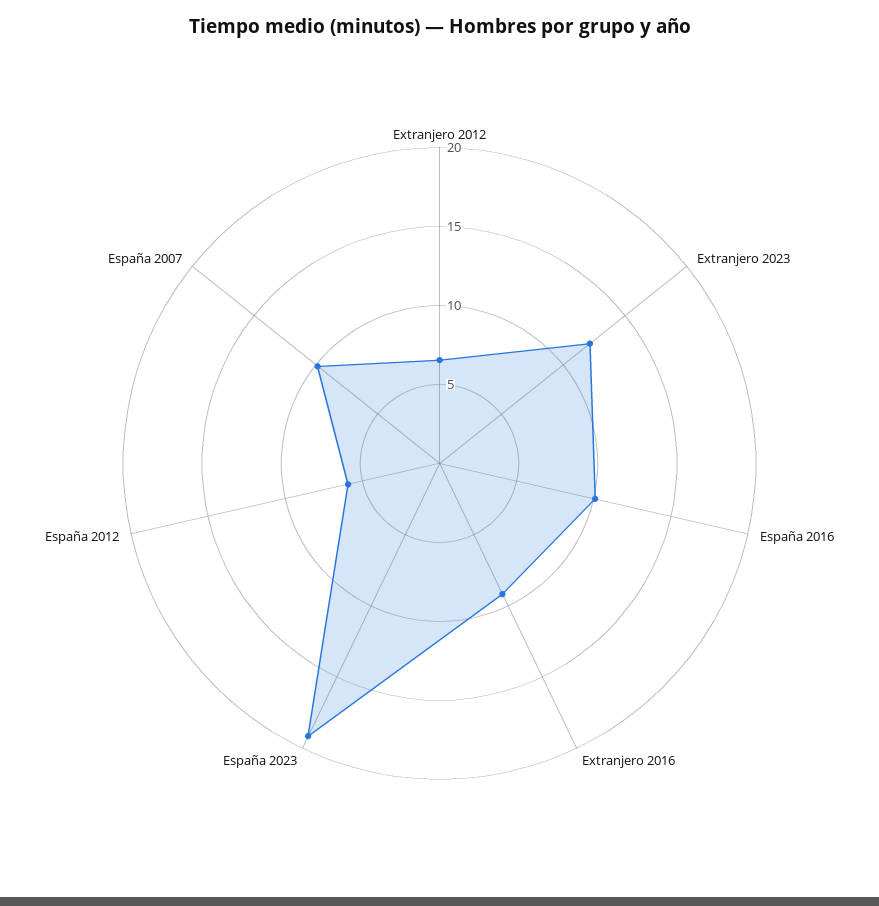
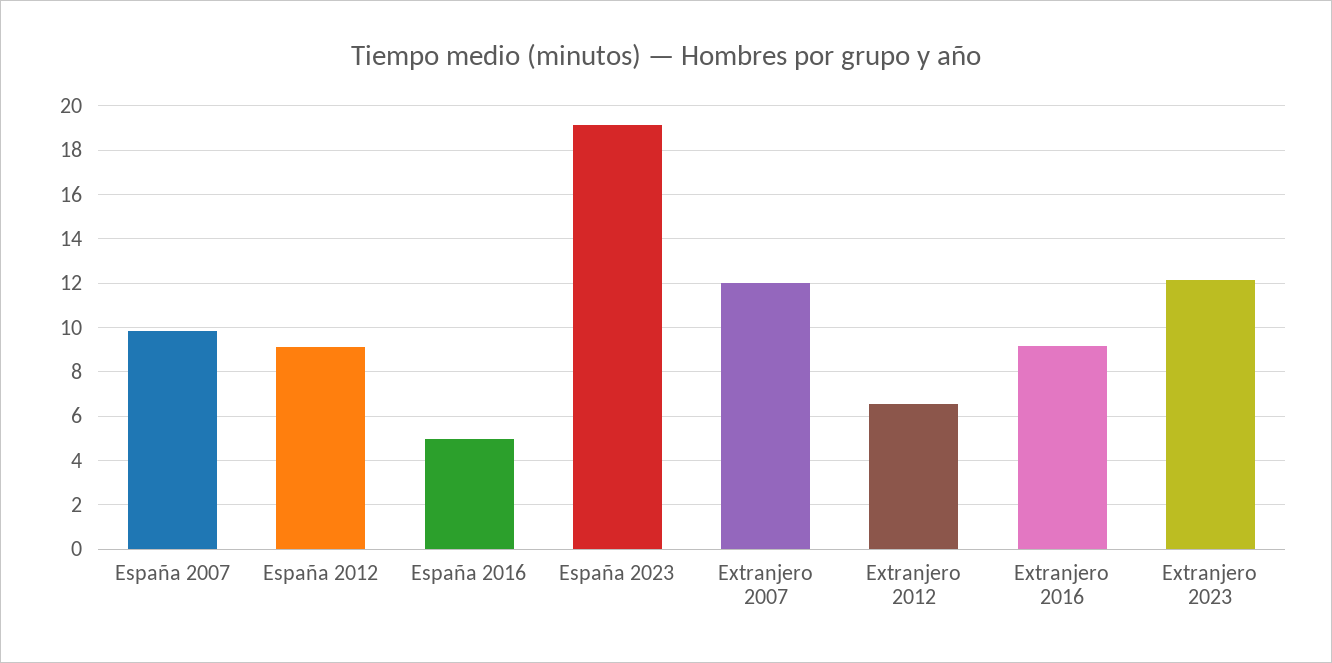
  {
    "Extranjero 2012": 6.5,
    "Extranjero 2023": 12,
-   "España 2016": 10,
+   "España 2016": 5,
    "Extranjero 2016": 9,
    "España 2023": 19,
-   "España 2012": 6,
+   "España 2012": 9,
-   "España 2007": 10
+   "España 2007": 10,
+   "Extranjero 2007": 12
  }

